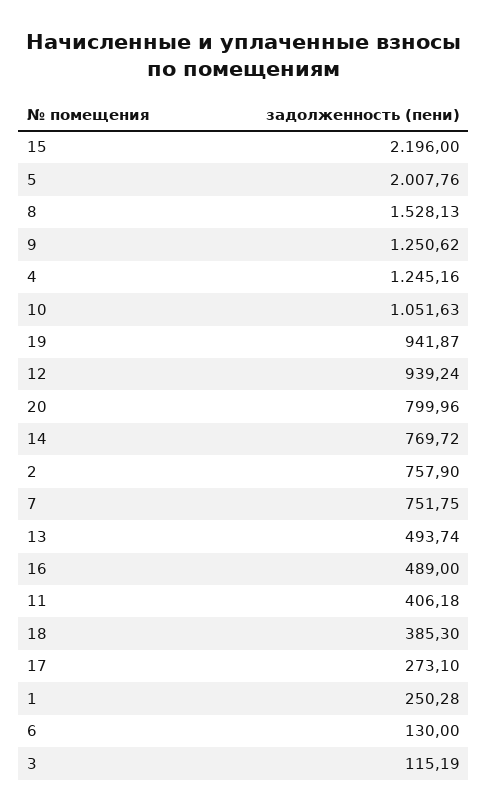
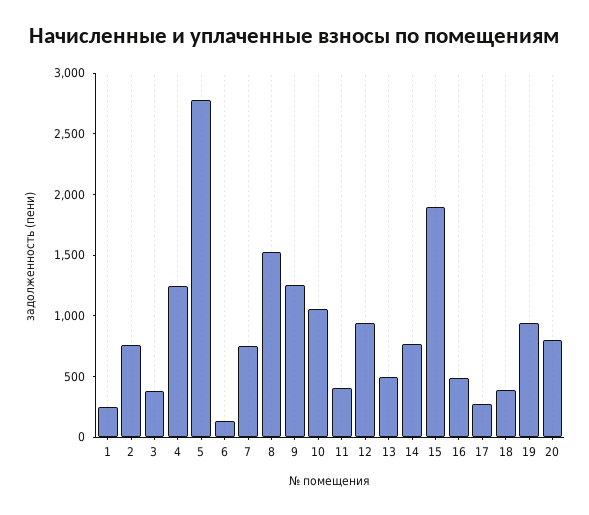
  {
-   "15": 2196,
+   "15": 1900,
-   "5": 2007.76,
+   "5": 2800,
    "8": 1528.13,
    "9": 1250.62,
    "4": 1245.16,
    "10": 1051.63,
    "19": 941.87,
    "12": 939.24,
    "20": 799.96,
    "14": 769.72,
    "2": 757.9,
    "7": 751.75,
    "13": 493.74,
    "16": 489,
    "11": 406.18,
    "18": 385.3,
    "17": 273.1,
    "1": 250.28,
    "6": 130,
-   "3": 115.19
+   "3": 400
  }

